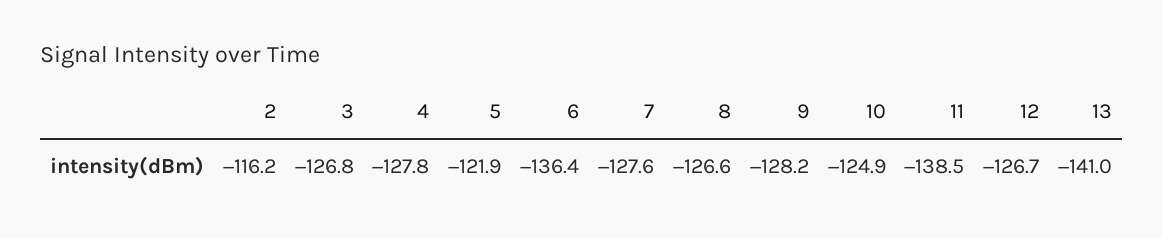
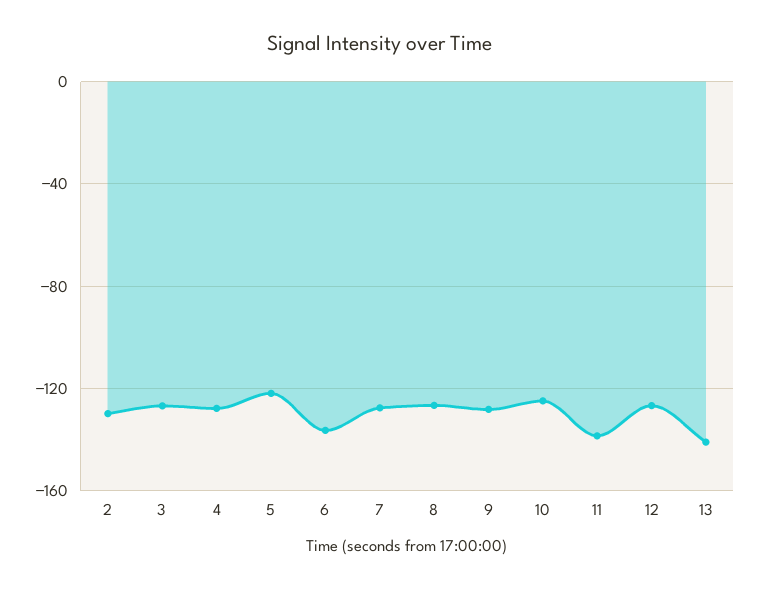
  {
-   "2": -116.2,
+   "2": -130,
    "3": -126.8,
    "4": -127.8,
    "5": -121.9,
    "6": -136.4,
    "7": -127.6,
    "8": -126.6,
    "9": -128.2,
    "10": -124.9,
    "11": -138.5,
    "12": -126.7,
    "13": -141
  }

